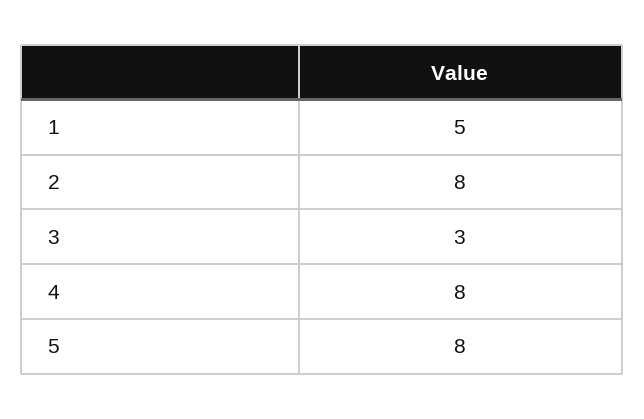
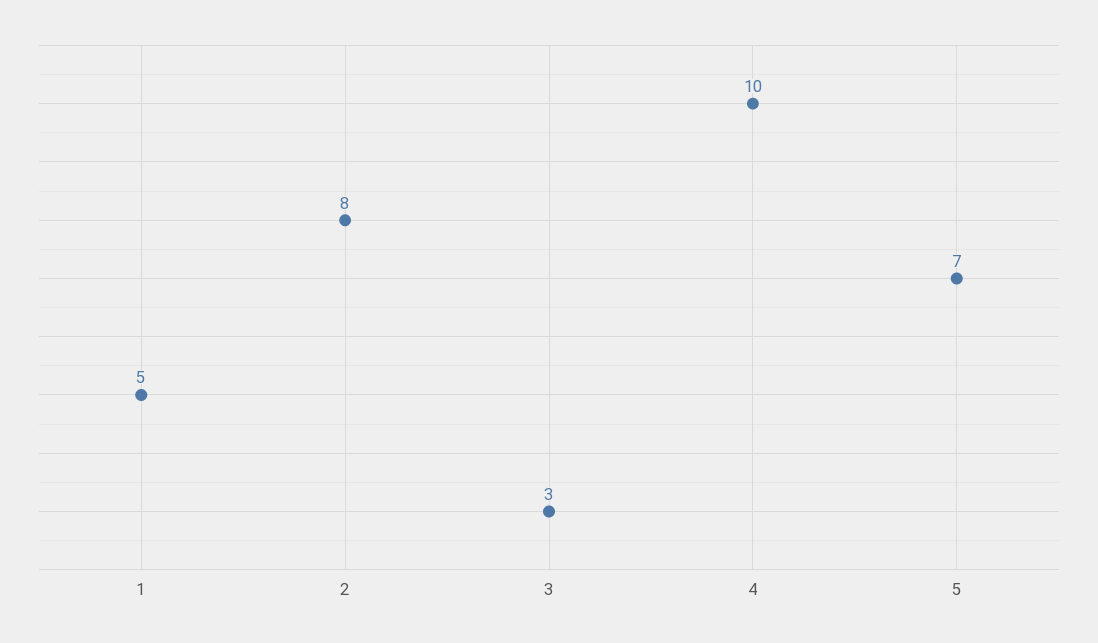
  {
    "1": 5,
    "2": 8,
    "3": 3,
-   "4": 8,
+   "4": 10,
-   "5": 8
+   "5": 7
  }

